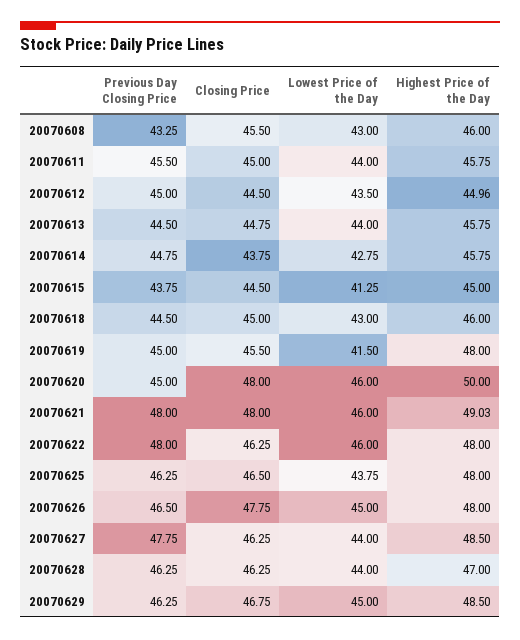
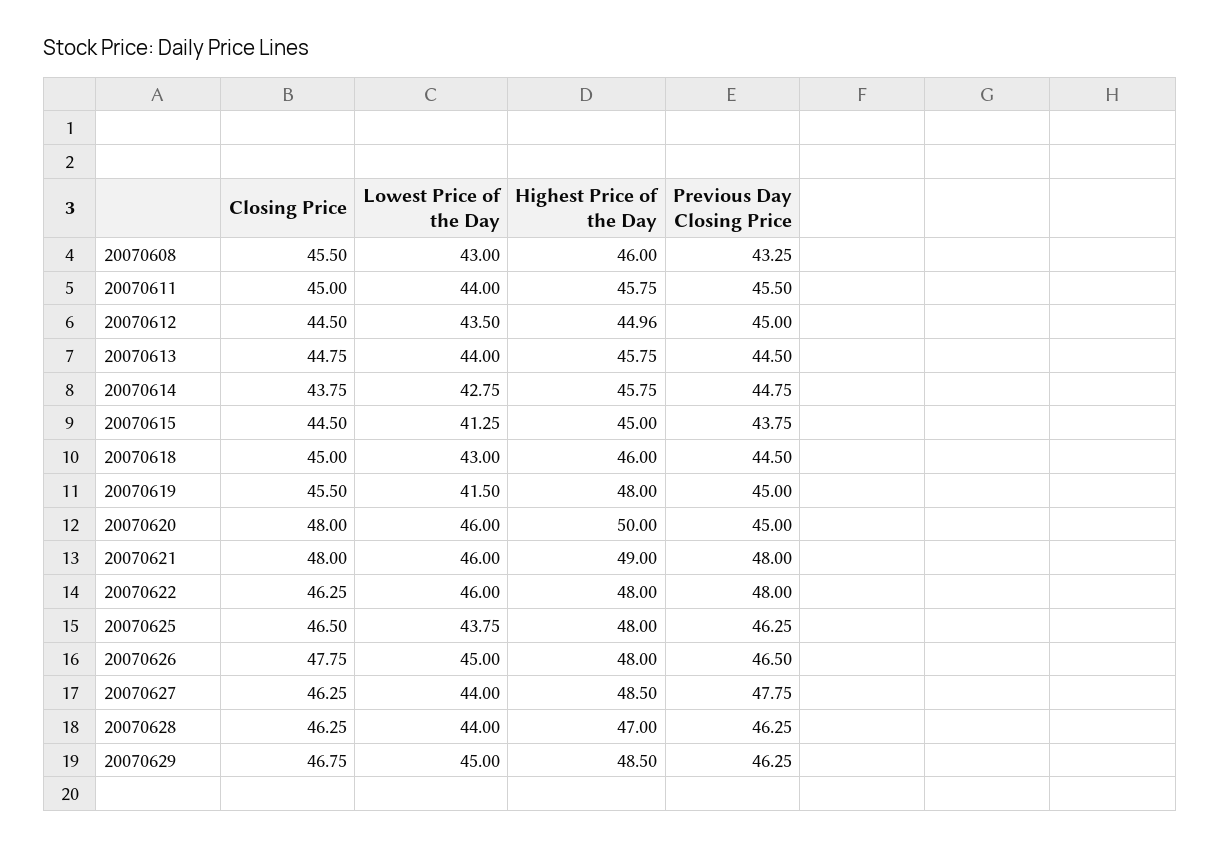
  {
    "Previous Day Closing Price": {
      "20070608": 43.25,
      "20070611": 45.5,
      "20070612": 45,
      "20070613": 44.5,
      "20070614": 44.75,
      "20070615": 43.75,
      "20070618": 44.5,
      "20070619": 45,
      "20070620": 45,
      "20070621": 48,
      "20070622": 48,
      "20070625": 46.25,
      "20070626": 46.5,
      "20070627": 47.75,
      "20070628": 46.25,
      "20070629": 46.25
    },
    "Closing Price": {
      "20070608": 45.5,
      "20070611": 45,
      "20070612": 44.5,
      "20070613": 44.75,
      "20070614": 43.75,
      "20070615": 44.5,
      "20070618": 45,
      "20070619": 45.5,
      "20070620": 48,
      "20070621": 48,
      "20070622": 46.25,
      "20070625": 46.5,
      "20070626": 47.75,
      "20070627": 46.25,
      "20070628": 46.25,
      "20070629": 46.75
    },
    "Lowest Price of the Day": {
      "20070608": 43,
      "20070611": 44,
      "20070612": 43.5,
      "20070613": 44,
      "20070614": 42.75,
      "20070615": 41.25,
      "20070618": 43,
      "20070619": 41.5,
      "20070620": 46,
      "20070621": 46,
      "20070622": 46,
      "20070625": 43.75,
      "20070626": 45,
      "20070627": 44,
      "20070628": 44,
      "20070629": 45
    },
    "Highest Price of the Day": {
      "20070608": 46,
      "20070611": 45.75,
      "20070612": 44.96,
      "20070613": 45.75,
      "20070614": 45.75,
      "20070615": 45,
      "20070618": 46,
      "20070619": 48,
      "20070620": 50,
-     "20070621": 49.03,
+     "20070621": 49,
      "20070622": 48,
      "20070625": 48,
      "20070626": 48,
      "20070627": 48.5,
      "20070628": 47,
      "20070629": 48.5
    }
  }

